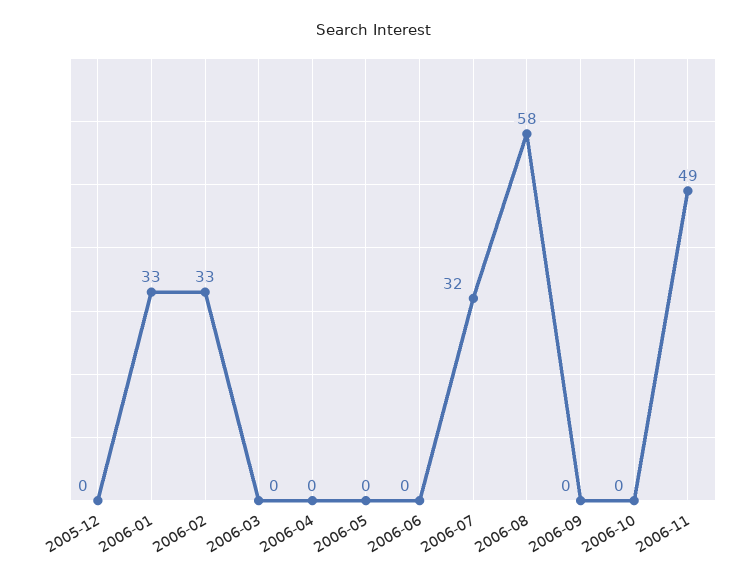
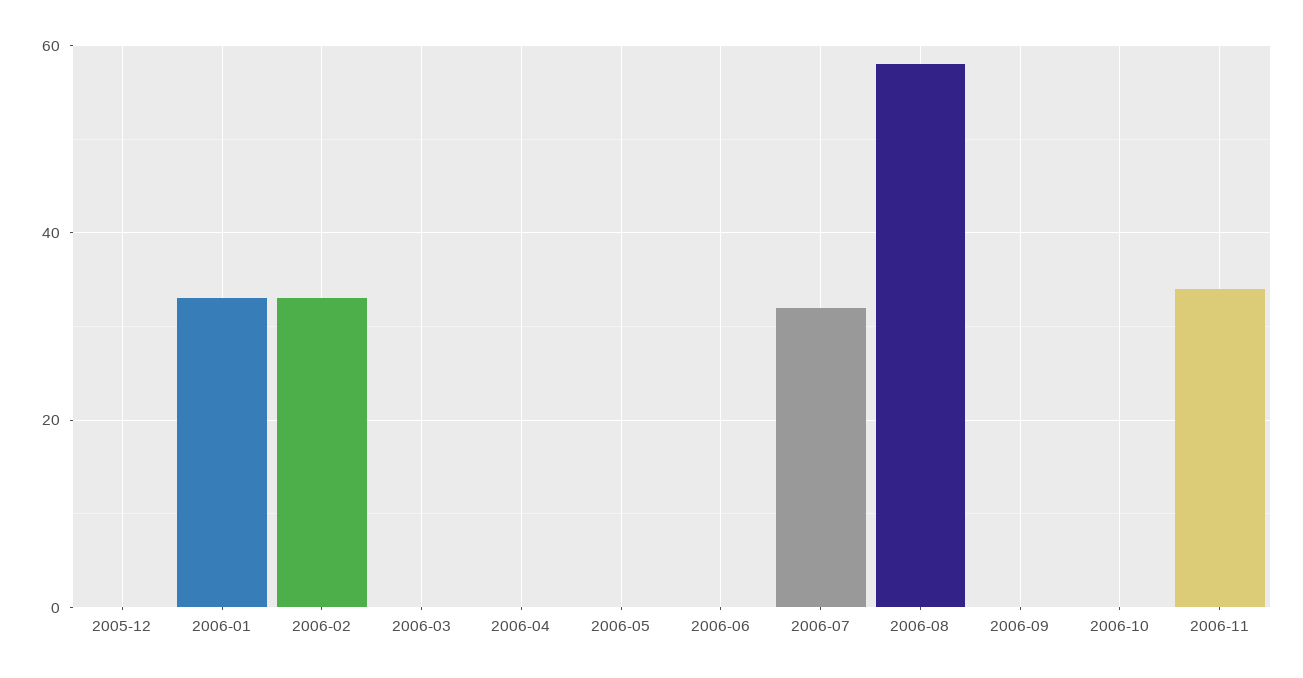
  {
    "2005-12": 0,
    "2006-01": 33,
    "2006-02": 33,
    "2006-03": 0,
    "2006-04": 0,
    "2006-05": 0,
    "2006-06": 0,
    "2006-07": 32,
    "2006-08": 58,
    "2006-09": 0,
    "2006-10": 0,
-   "2006-11": 49
+   "2006-11": 35
  }

